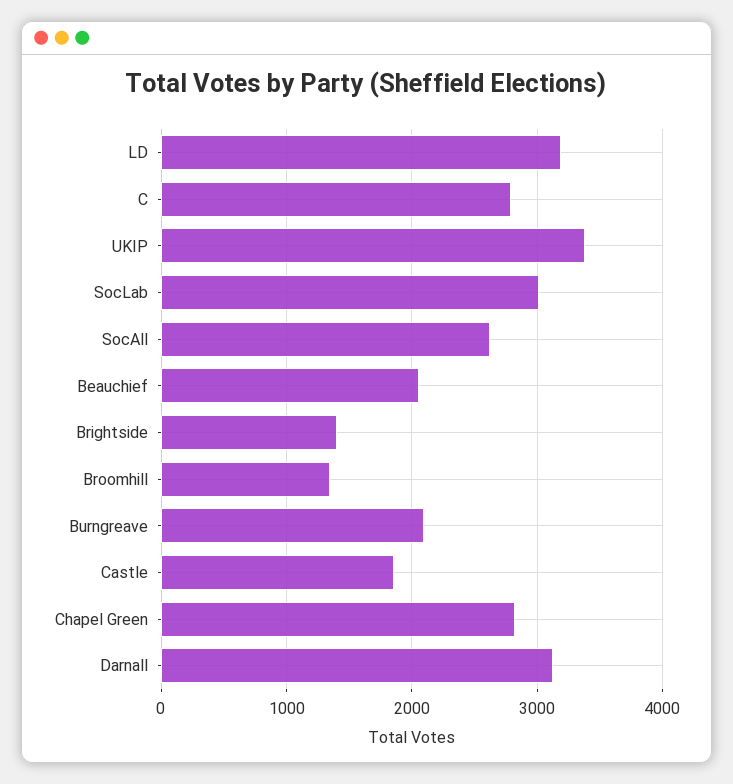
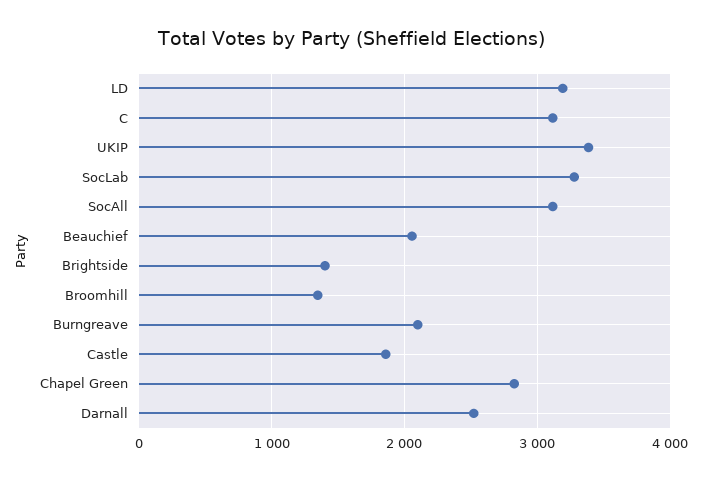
  {
    "LD": 3200,
-   "C": 2800,
+   "C": 3100,
    "UKIP": 3400,
-   "SocLab": 3000,
+   "SocLab": 3300,
-   "SocAll": 2600,
+   "SocAll": 3100,
    "Beauchief": 2100,
    "Brightside": 1400,
    "Broomhill": 1300,
    "Burngreave": 2100,
    "Castle": 1900,
    "Chapel Green": 2800,
-   "Darnall": 3100
+   "Darnall": 2500
  }

